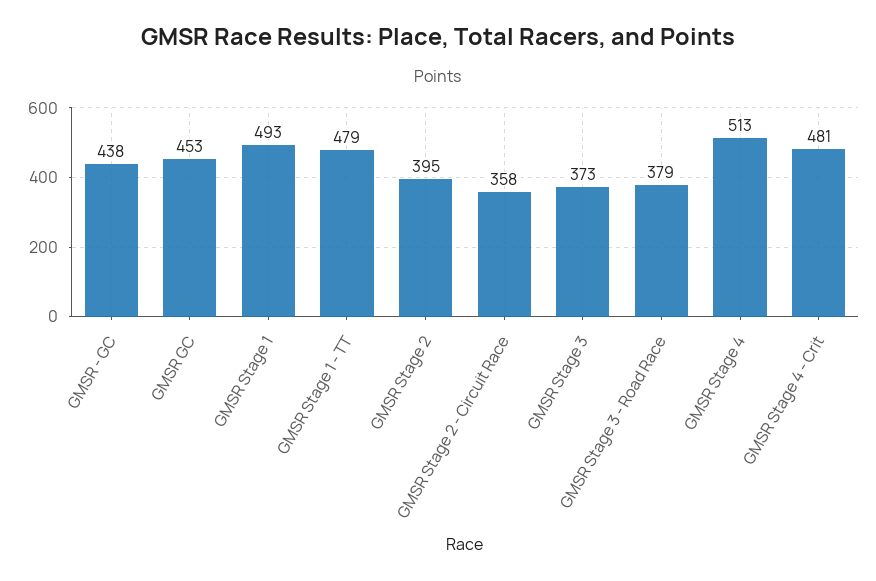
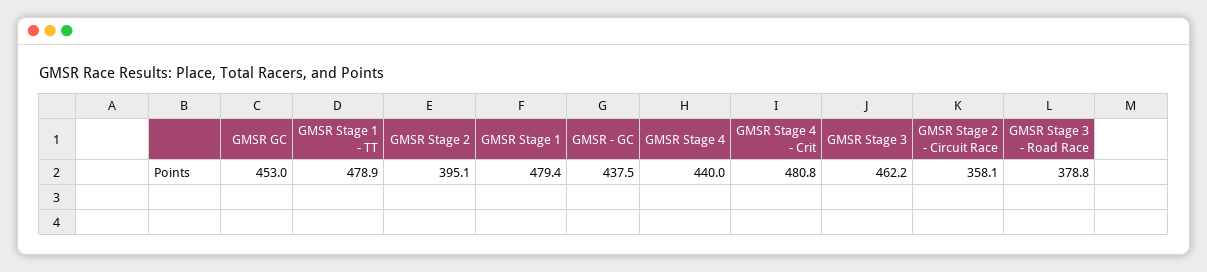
  {
    "GMSR - GC": 437.5,
    "GMSR GC": 453,
-   "GMSR Stage 1": 493,
+   "GMSR Stage 1": 479.4,
    "GMSR Stage 1 - TT": 478.9,
    "GMSR Stage 2": 395.1,
    "GMSR Stage 2 - Circuit Race": 358.1,
-   "GMSR Stage 3": 373,
+   "GMSR Stage 3": 462.2,
    "GMSR Stage 3 - Road Race": 378.8,
-   "GMSR Stage 4": 513,
+   "GMSR Stage 4": 440,
    "GMSR Stage 4 - Crit": 480.8
  }

